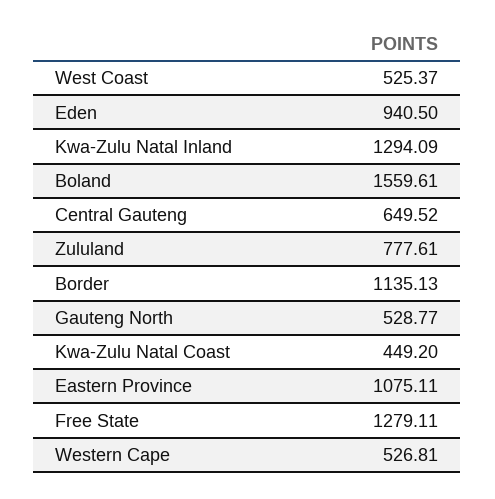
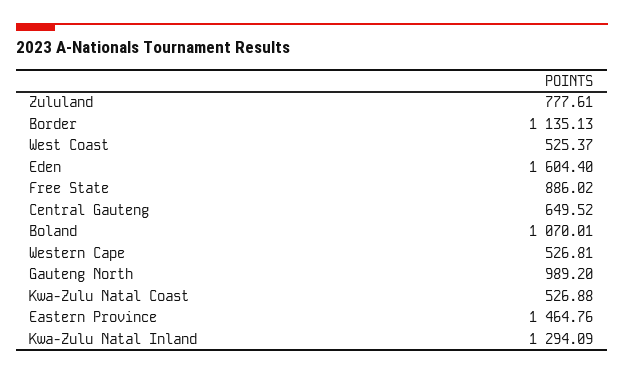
  {
    "West Coast": 525.37,
-   "Eden": 940.5,
+   "Eden": 1604.4,
    "Kwa-Zulu Natal Inland": 1294.09,
-   "Boland": 1559.61,
+   "Boland": 1070.01,
    "Central Gauteng": 649.52,
    "Zululand": 777.61,
    "Border": 1135.13,
-   "Gauteng North": 528.77,
+   "Gauteng North": 989.2,
-   "Kwa-Zulu Natal Coast": 449.2,
+   "Kwa-Zulu Natal Coast": 526.88,
-   "Eastern Province": 1075.11,
+   "Eastern Province": 1464.76,
-   "Free State": 1279.11,
+   "Free State": 886.02,
    "Western Cape": 526.81
  }

